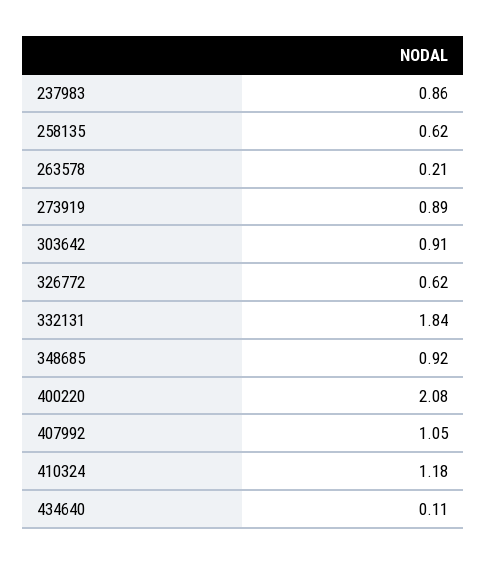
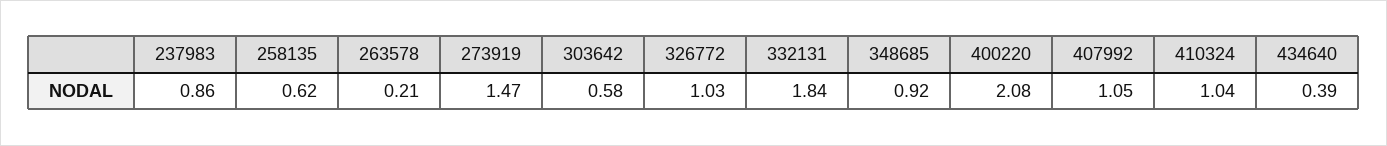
  {
    "237983": 0.86,
    "258135": 0.62,
    "263578": 0.21,
-   "273919": 0.89,
+   "273919": 1.47,
-   "303642": 0.91,
+   "303642": 0.58,
-   "326772": 0.62,
+   "326772": 1.03,
    "332131": 1.84,
    "348685": 0.92,
    "400220": 2.08,
    "407992": 1.05,
-   "410324": 1.18,
+   "410324": 1.04,
-   "434640": 0.11
+   "434640": 0.39
  }

